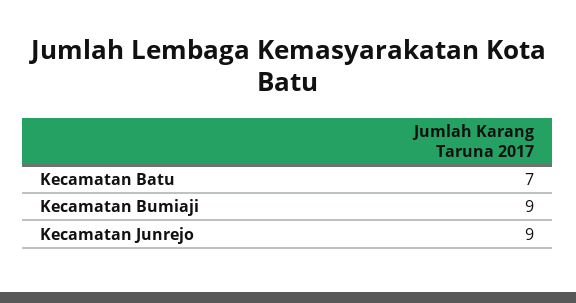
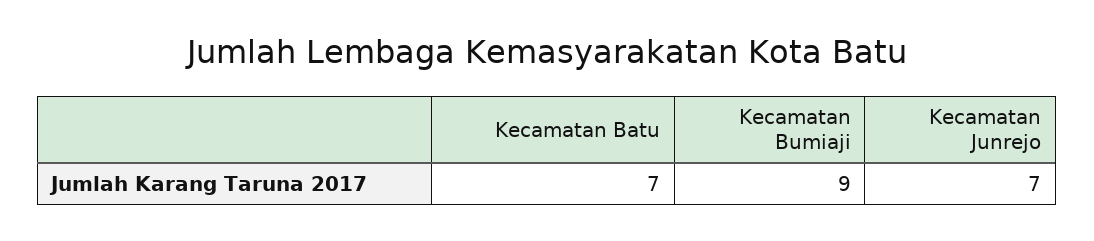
  {
    "Kecamatan Batu": 7,
    "Kecamatan Bumiaji": 9,
-   "Kecamatan Junrejo": 9
+   "Kecamatan Junrejo": 7
  }

